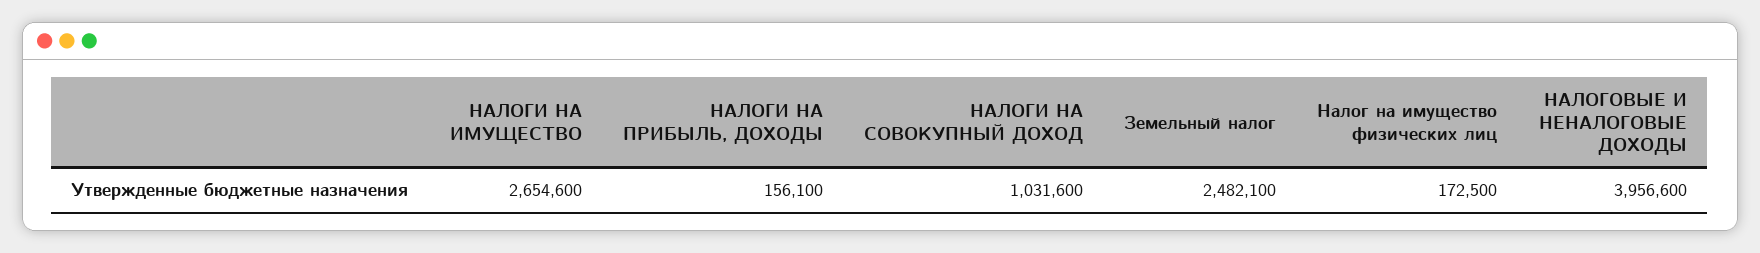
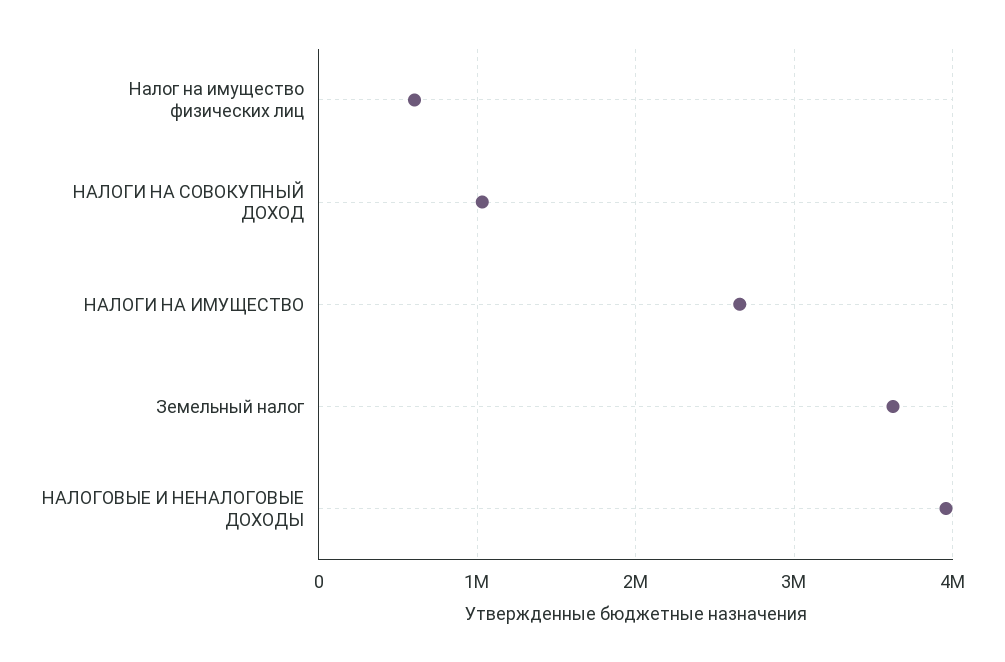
  {
    "НАЛОГИ НА ИМУЩЕСТВО": 2654600,
-   "НАЛОГИ НА ПРИБЫЛЬ, ДОХОДЫ": 156100,
    "НАЛОГИ НА СОВОКУПНЫЙ ДОХОД": 1031600,
-   "Земельный налог": 2482100,
+   "Земельный налог": 3600000,
-   "Налог на имущество физических лиц": 172500,
+   "Налог на имущество физических лиц": 600000,
    "НАЛОГОВЫЕ И НЕНАЛОГОВЫЕ ДОХОДЫ": 3956600
  }

